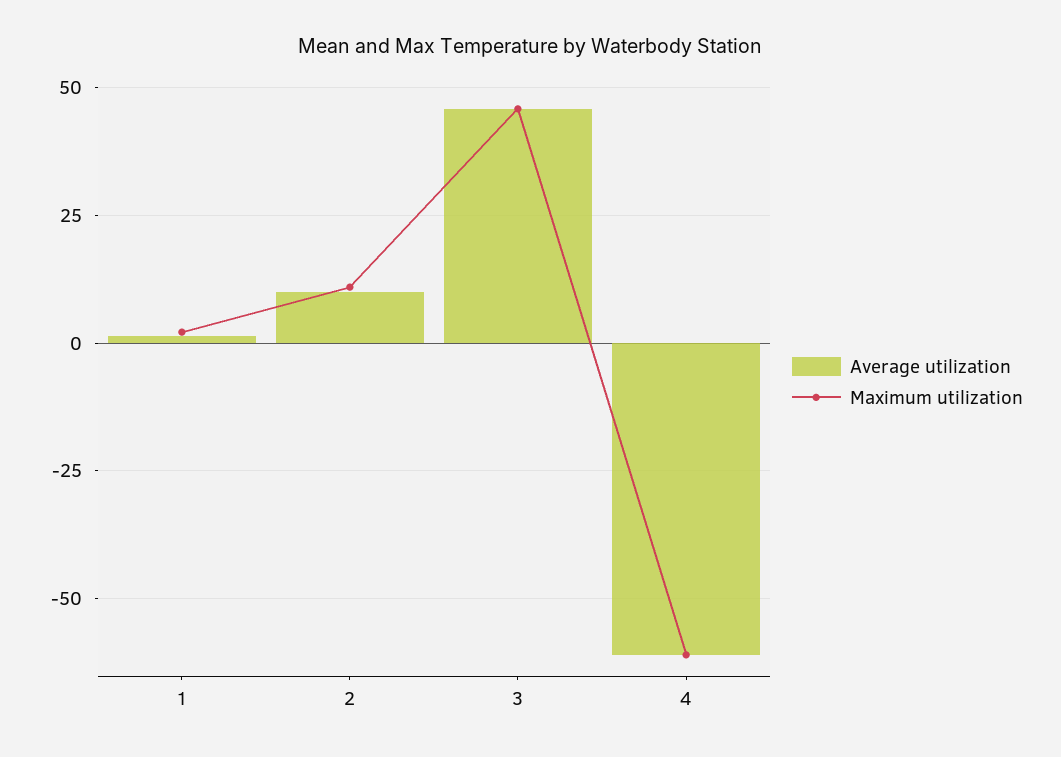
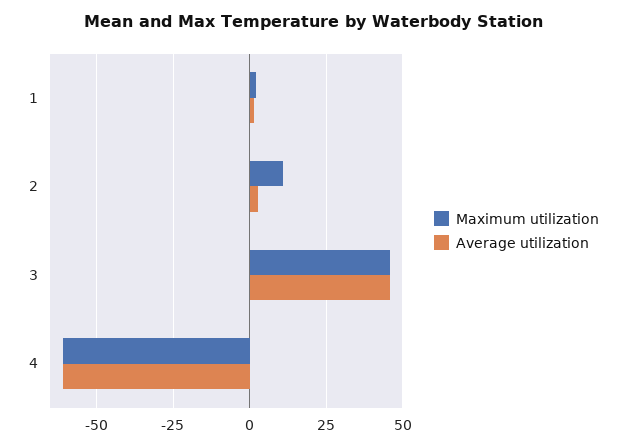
  {
    "Average utilization": {
      "1": 2.5,
-     "2": 10,
+     "2": 2.5,
      "3": 45,
      "4": -60
    },
    "Maximum utilization": {
      "1": 2.5,
      "2": 10,
      "3": 45,
      "4": -60
    }
  }

